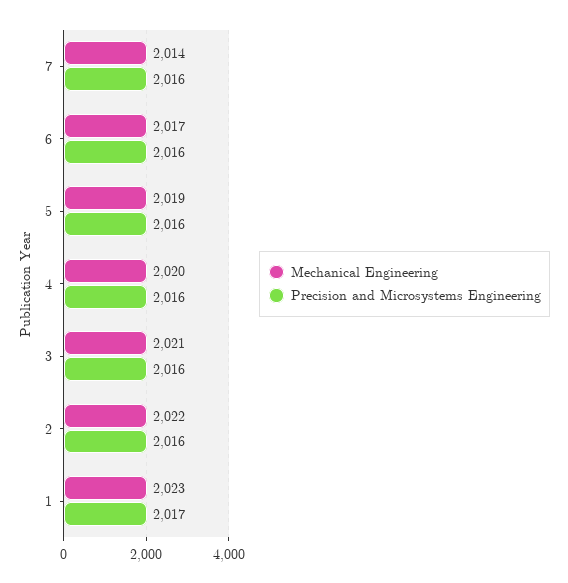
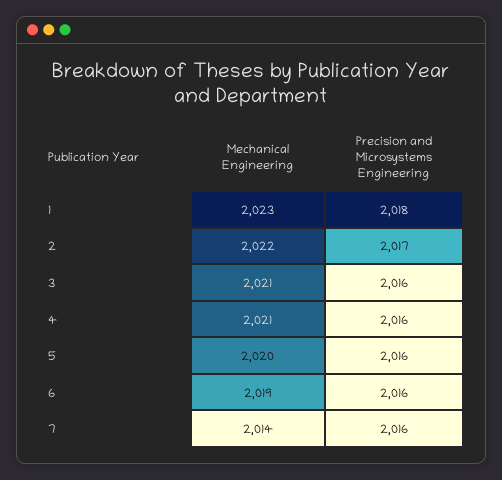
  {
    "Mechanical Engineering": {
      "7": 2014,
-     "6": 2017,
+     "6": 2019,
-     "5": 2019,
+     "5": 2020,
-     "4": 2020,
+     "4": 2021,
      "3": 2021,
      "2": 2022,
      "1": 2023
    },
    "Precision and Microsystems Engineering": {
      "7": 2016,
      "6": 2016,
      "5": 2016,
      "4": 2016,
      "3": 2016,
-     "2": 2016,
+     "2": 2017,
-     "1": 2017
+     "1": 2018
    }
  }

